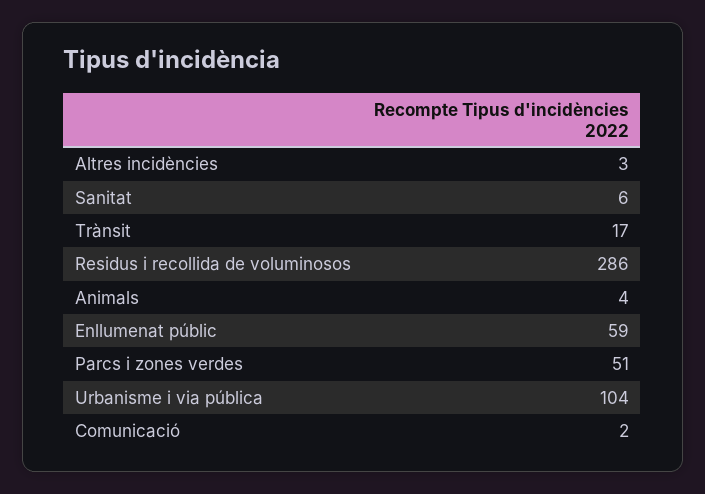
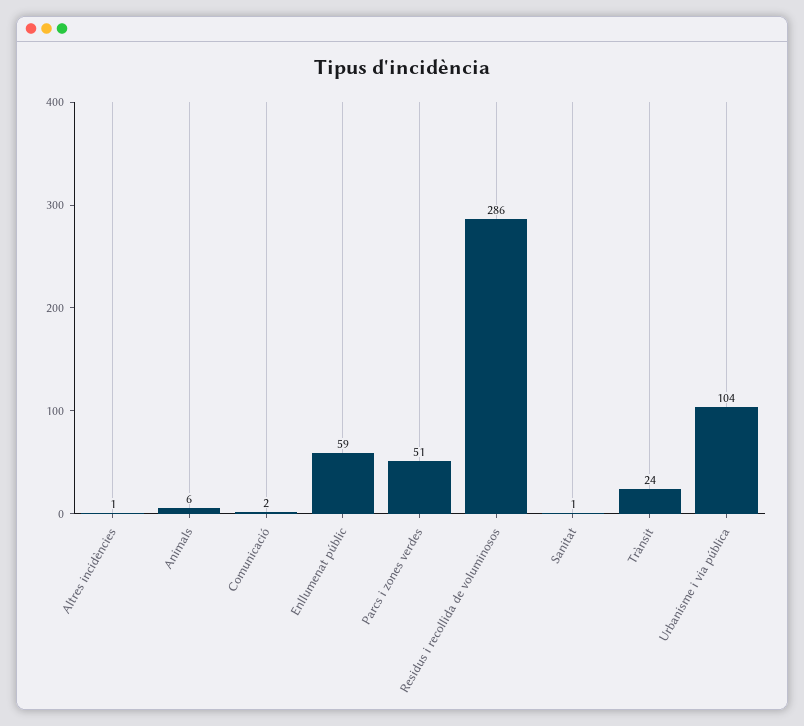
  {
-   "Altres incidències": 3,
+   "Altres incidències": 1,
-   "Sanitat": 6,
+   "Sanitat": 1,
-   "Trànsit": 17,
+   "Trànsit": 24,
    "Residus i recollida de voluminosos": 286,
-   "Animals": 4,
+   "Animals": 6,
    "Enllumenat públic": 59,
    "Parcs i zones verdes": 51,
    "Urbanisme i via pública": 104,
    "Comunicació": 2
  }

